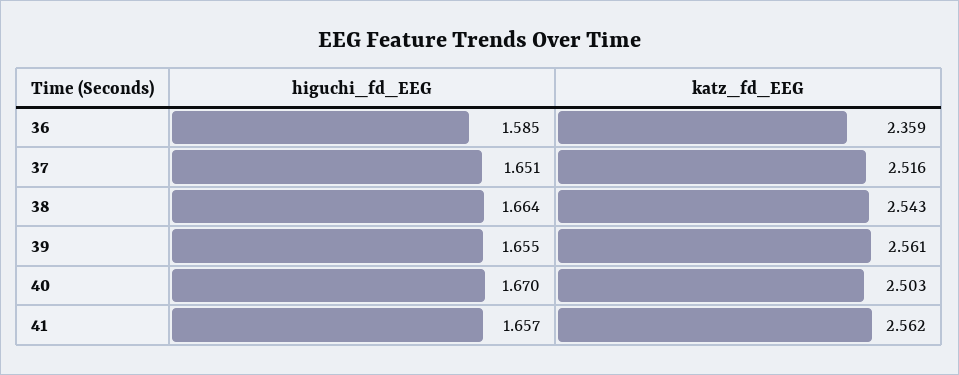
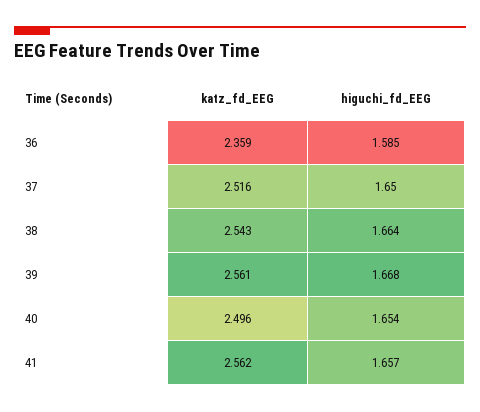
  {
    "higuchi_fd_EEG": {
      "36": 1.585,
-     "37": 1.651,
+     "37": 1.65,
      "38": 1.664,
-     "39": 1.655,
+     "39": 1.668,
-     "40": 1.67,
+     "40": 1.654,
      "41": 1.657
    },
    "katz_fd_EEG": {
      "36": 2.359,
      "37": 2.516,
      "38": 2.543,
      "39": 2.561,
-     "40": 2.503,
+     "40": 2.496,
      "41": 2.562
    }
  }

